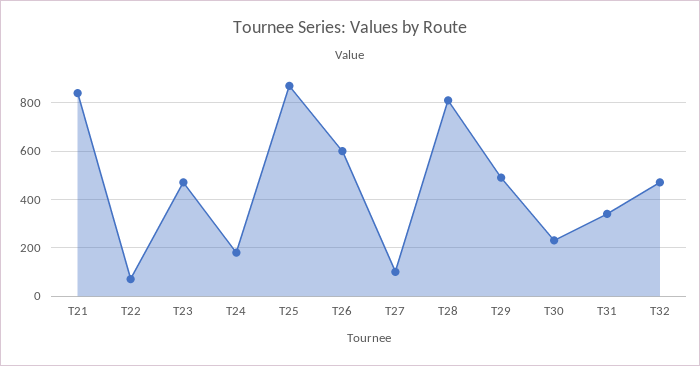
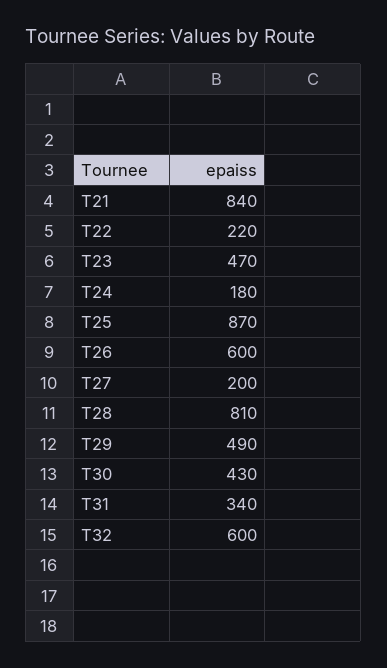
  {
    "T21": 840,
-   "T22": 75,
+   "T22": 220,
    "T23": 470,
    "T24": 180,
    "T25": 870,
    "T26": 600,
-   "T27": 100,
+   "T27": 200,
    "T28": 810,
    "T29": 490,
-   "T30": 225,
+   "T30": 430,
    "T31": 340,
-   "T32": 475
+   "T32": 600
  }

